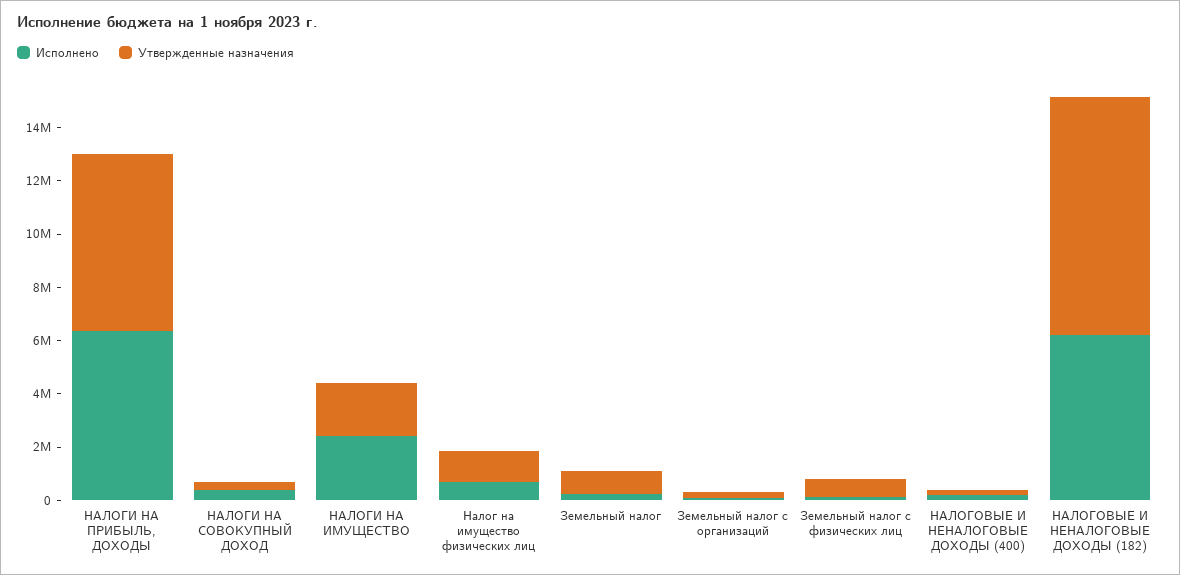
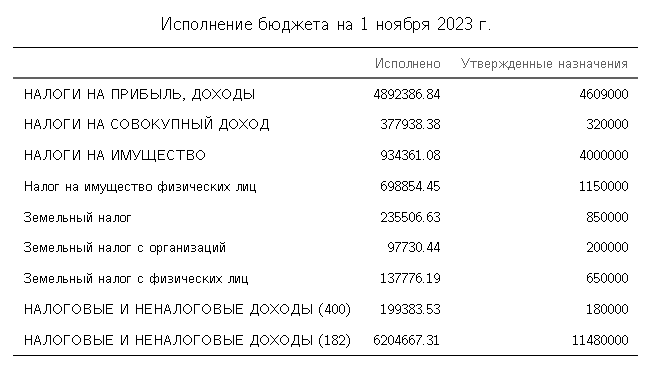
  {
    "Исполнено": {
-     "НАЛОГИ НА ПРИБЫЛЬ, ДОХОДЫ": 6500000,
+     "НАЛОГИ НА ПРИБЫЛЬ, ДОХОДЫ": 4892386.84,
      "НАЛОГИ НА СОВОКУПНЫЙ ДОХОД": 377938.38,
-     "НАЛОГИ НА ИМУЩЕСТВО": 2500000,
+     "НАЛОГИ НА ИМУЩЕСТВО": 934361.08,
      "Налог на имущество физических лиц": 698854.45,
      "Земельный налог": 235506.63,
      "Земельный налог с организаций": 97730.44,
      "Земельный налог с физических лиц": 137776.19,
      "НАЛОГОВЫЕ И НЕНАЛОГОВЫЕ ДОХОДЫ (400)": 199383.53,
      "НАЛОГОВЫЕ И НЕНАЛОГОВЫЕ ДОХОДЫ (182)": 6204667.31
    },
    "Утвержденные назначения": {
-     "НАЛОГИ НА ПРИБЫЛЬ, ДОХОДЫ": 6500000,
+     "НАЛОГИ НА ПРИБЫЛЬ, ДОХОДЫ": 4609000,
      "НАЛОГИ НА СОВОКУПНЫЙ ДОХОД": 320000,
-     "НАЛОГИ НА ИМУЩЕСТВО": 2000000,
+     "НАЛОГИ НА ИМУЩЕСТВО": 4000000,
      "Налог на имущество физических лиц": 1150000,
      "Земельный налог": 850000,
      "Земельный налог с организаций": 200000,
      "Земельный налог с физических лиц": 650000,
      "НАЛОГОВЫЕ И НЕНАЛОГОВЫЕ ДОХОДЫ (400)": 180000,
-     "НАЛОГОВЫЕ И НЕНАЛОГОВЫЕ ДОХОДЫ (182)": 9000000
+     "НАЛОГОВЫЕ И НЕНАЛОГОВЫЕ ДОХОДЫ (182)": 11480000
    }
  }

